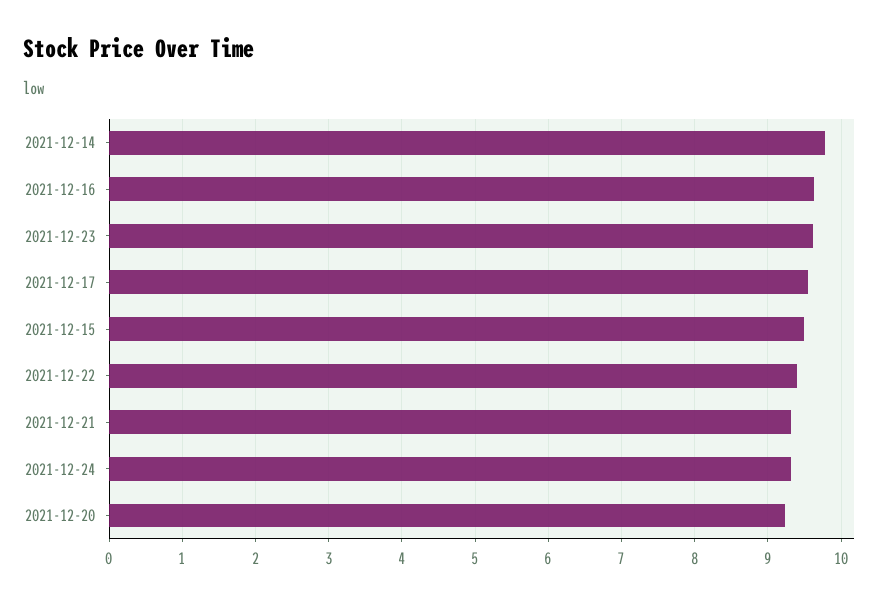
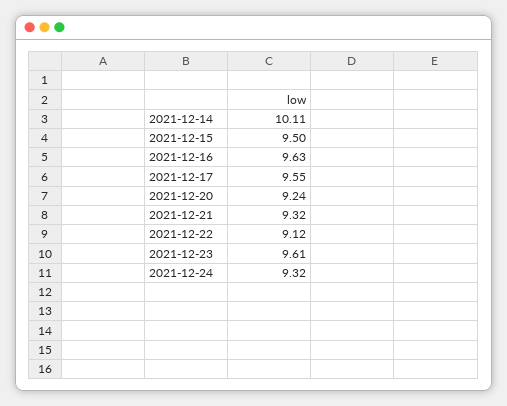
  {
-   "2021-12-14": 9.8,
+   "2021-12-14": 10.11,
    "2021-12-16": 9.63,
    "2021-12-23": 9.61,
    "2021-12-17": 9.55,
    "2021-12-15": 9.5,
-   "2021-12-22": 9.4,
+   "2021-12-22": 9.12,
    "2021-12-21": 9.32,
    "2021-12-24": 9.32,
    "2021-12-20": 9.24
  }

